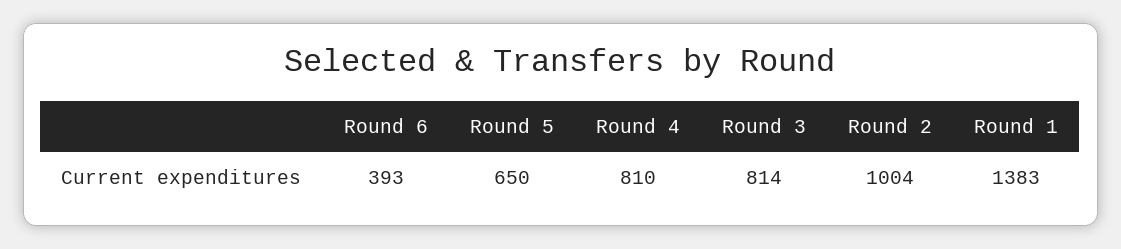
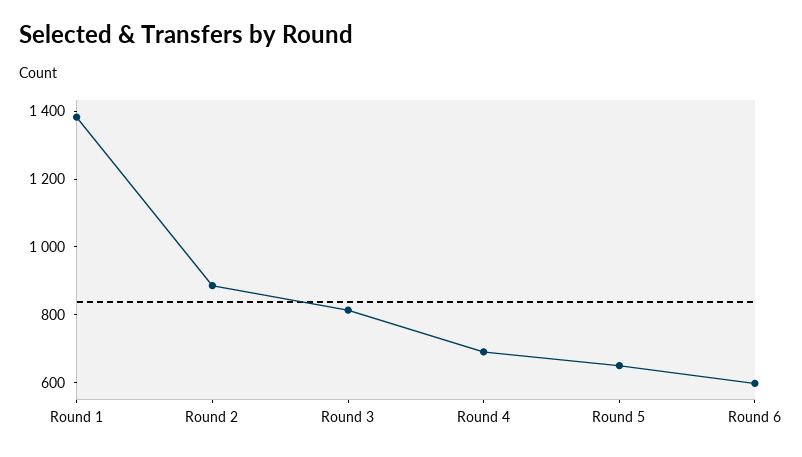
  {
-   "Round 6": 393,
+   "Round 6": 600,
    "Round 5": 650,
-   "Round 4": 810,
+   "Round 4": 700,
    "Round 3": 814,
-   "Round 2": 1004,
+   "Round 2": 900,
    "Round 1": 1383
  }

